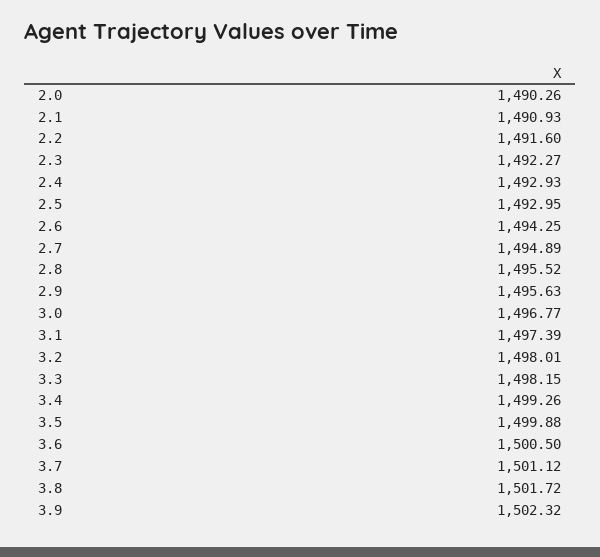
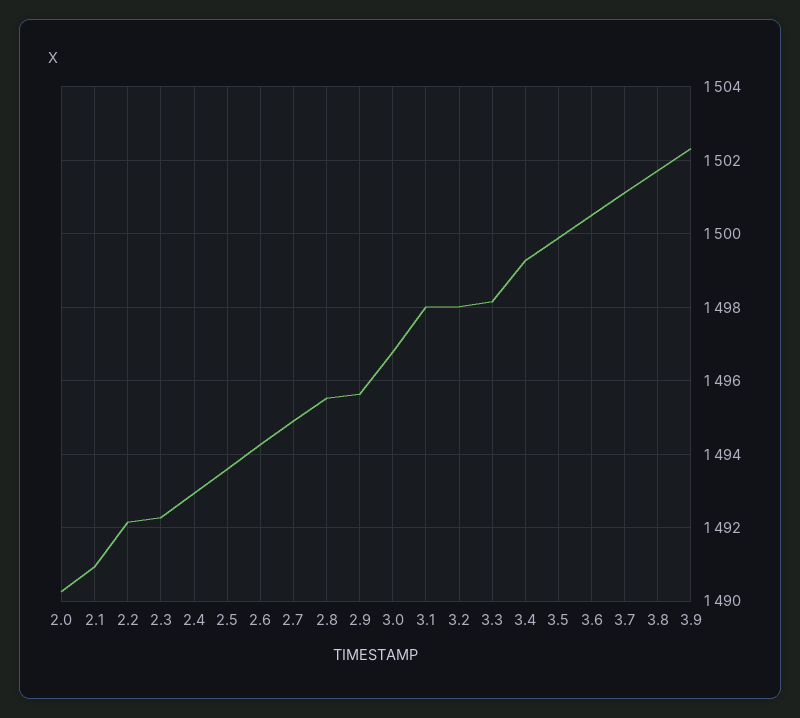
  {
    "2.0": 1490.26,
    "2.1": 1490.93,
-   "2.2": 1491.6,
+   "2.2": 1492.2,
    "2.3": 1492.27,
    "2.4": 1492.93,
-   "2.5": 1492.95,
+   "2.5": 1493.6,
    "2.6": 1494.25,
    "2.7": 1494.89,
    "2.8": 1495.52,
    "2.9": 1495.63,
    "3.0": 1496.77,
-   "3.1": 1497.39,
+   "3.1": 1498,
    "3.2": 1498.01,
    "3.3": 1498.15,
    "3.4": 1499.26,
    "3.5": 1499.88,
    "3.6": 1500.5,
    "3.7": 1501.12,
    "3.8": 1501.72,
    "3.9": 1502.32
  }

